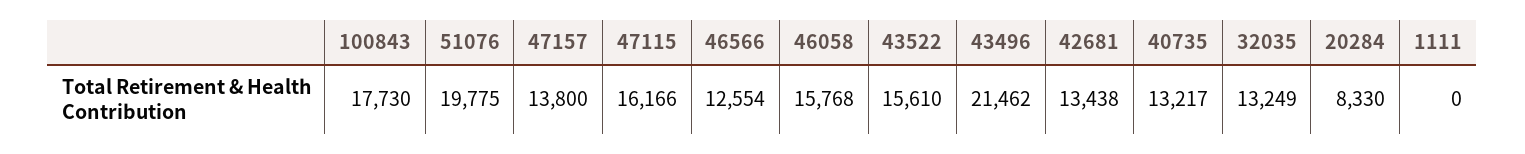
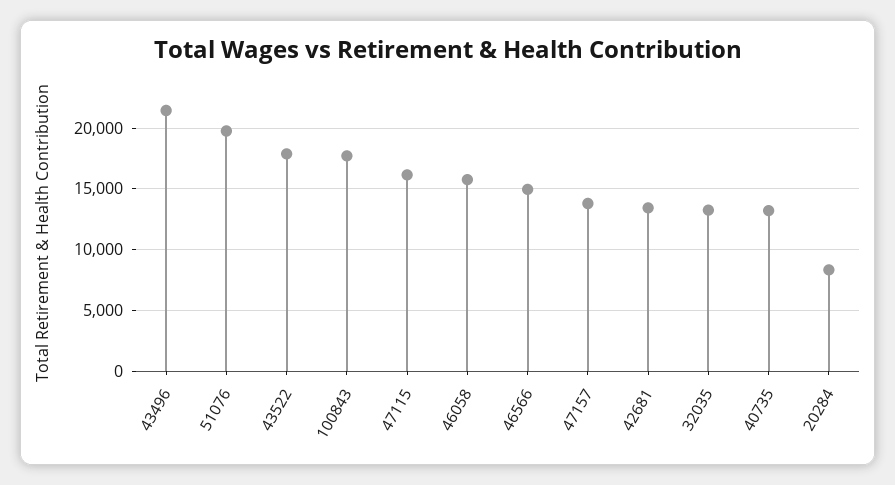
  {
    "100843": 17730,
    "51076": 19775,
    "47157": 13800,
    "47115": 16166,
-   "46566": 12554,
+   "46566": 15000,
    "46058": 15768,
-   "43522": 15610,
+   "43522": 18000,
    "43496": 21462,
    "42681": 13438,
    "40735": 13217,
    "32035": 13249,
-   "20284": 8330,
+   "20284": 8330
-   "1111": 0
  }

